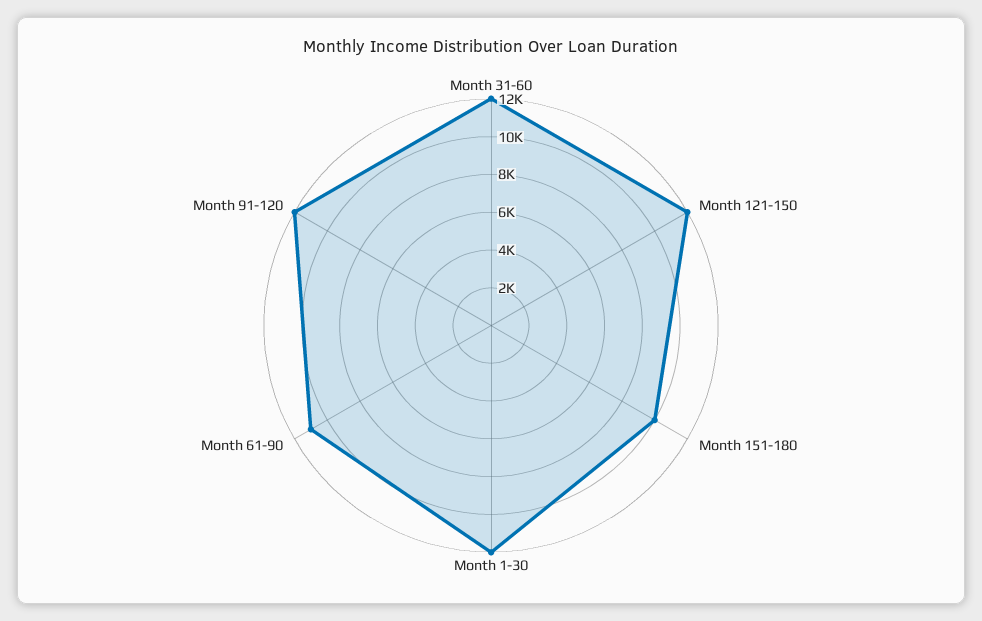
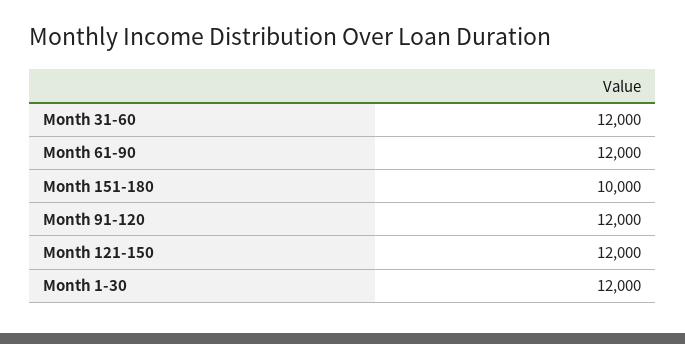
  {
    "Month 31-60": 12000,
    "Month 121-150": 12000,
    "Month 151-180": 10000,
    "Month 1-30": 12000,
-   "Month 61-90": 11000,
+   "Month 61-90": 12000,
    "Month 91-120": 12000
  }

